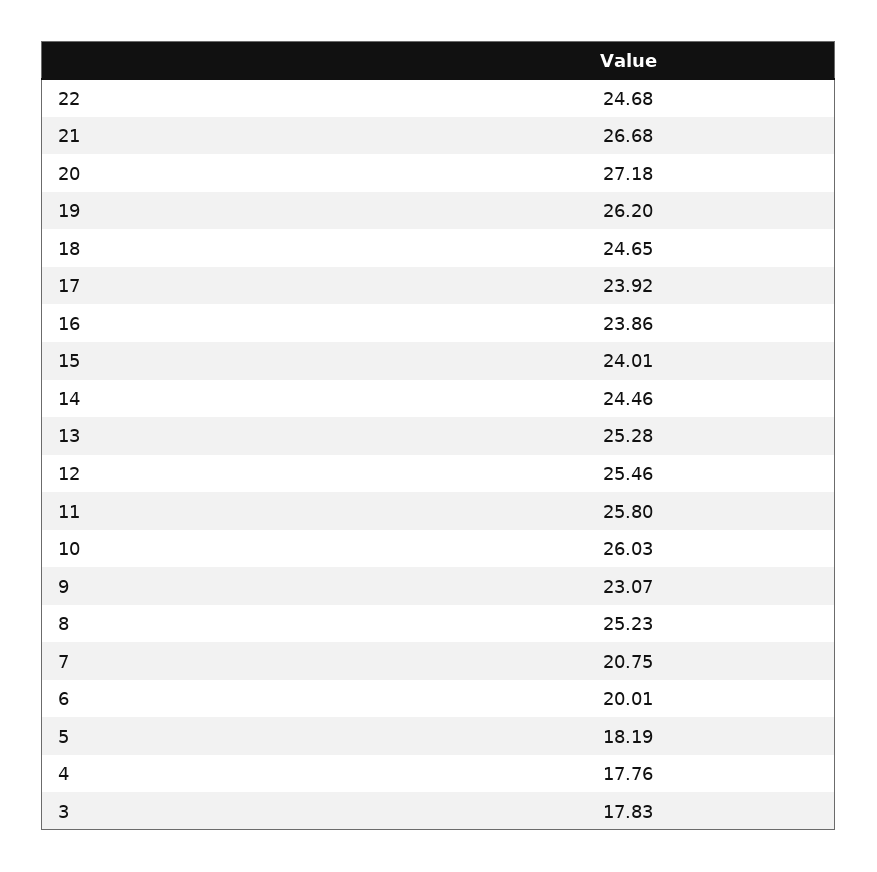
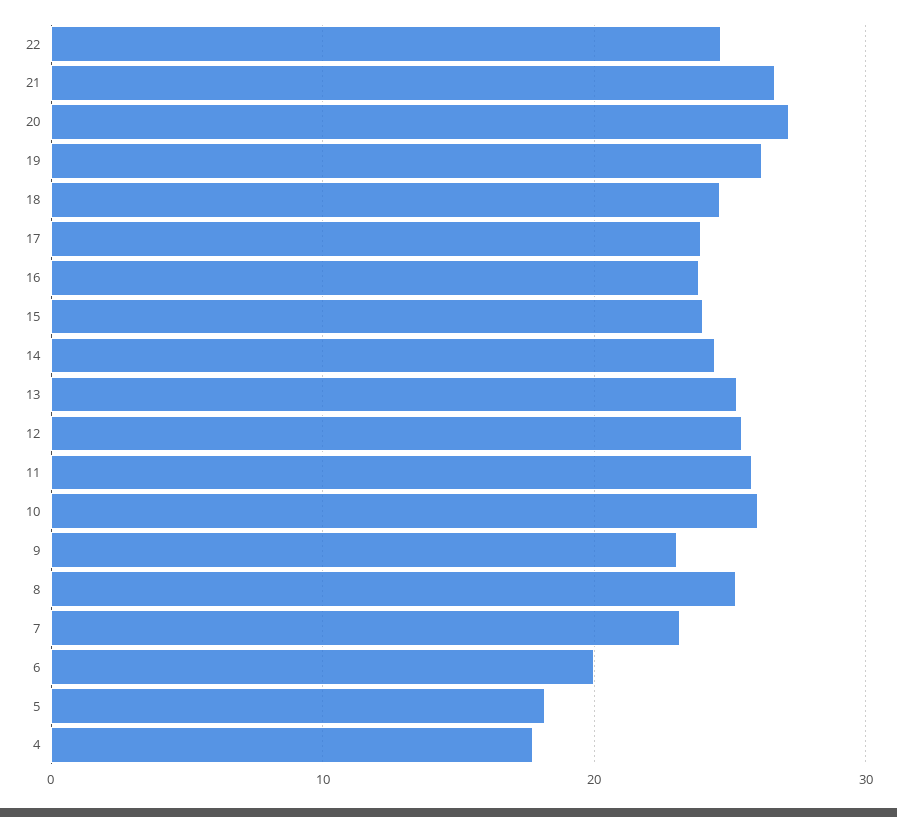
  {
    "22": 24.68,
    "21": 26.68,
    "20": 27.18,
    "19": 26.2,
    "18": 24.65,
    "17": 23.92,
    "16": 23.86,
    "15": 24.01,
    "14": 24.46,
    "13": 25.28,
    "12": 25.46,
    "11": 25.8,
    "10": 26.03,
    "9": 23.07,
    "8": 25.23,
-   "7": 20.75,
+   "7": 23,
    "6": 20.01,
    "5": 18.19,
-   "4": 17.76,
+   "4": 17.76
-   "3": 17.83
  }

